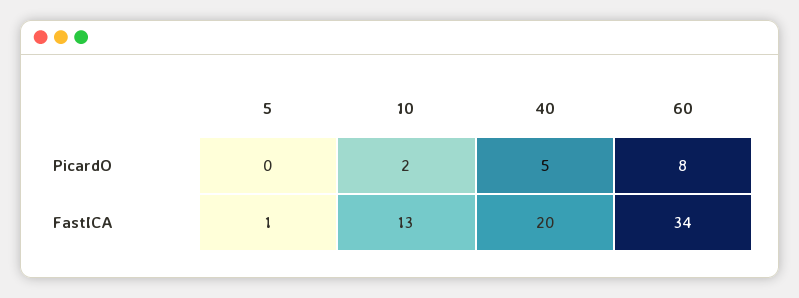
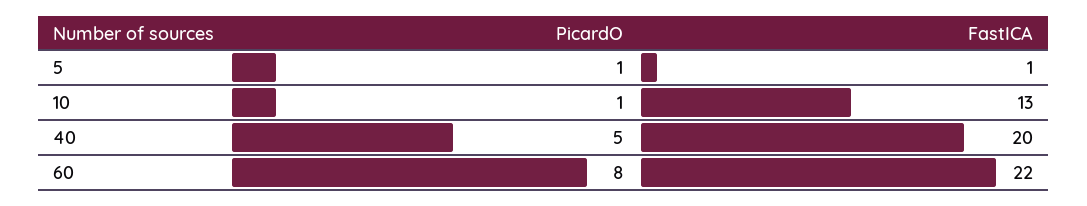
  {
    "5": {
-     "PicardO": 0,
+     "PicardO": 1,
      "FastICA": 1
    },
    "10": {
-     "PicardO": 2,
+     "PicardO": 1,
      "FastICA": 13
    },
    "40": {
      "PicardO": 5,
      "FastICA": 20
    },
    "60": {
      "PicardO": 8,
-     "FastICA": 34
+     "FastICA": 22
    }
  }

